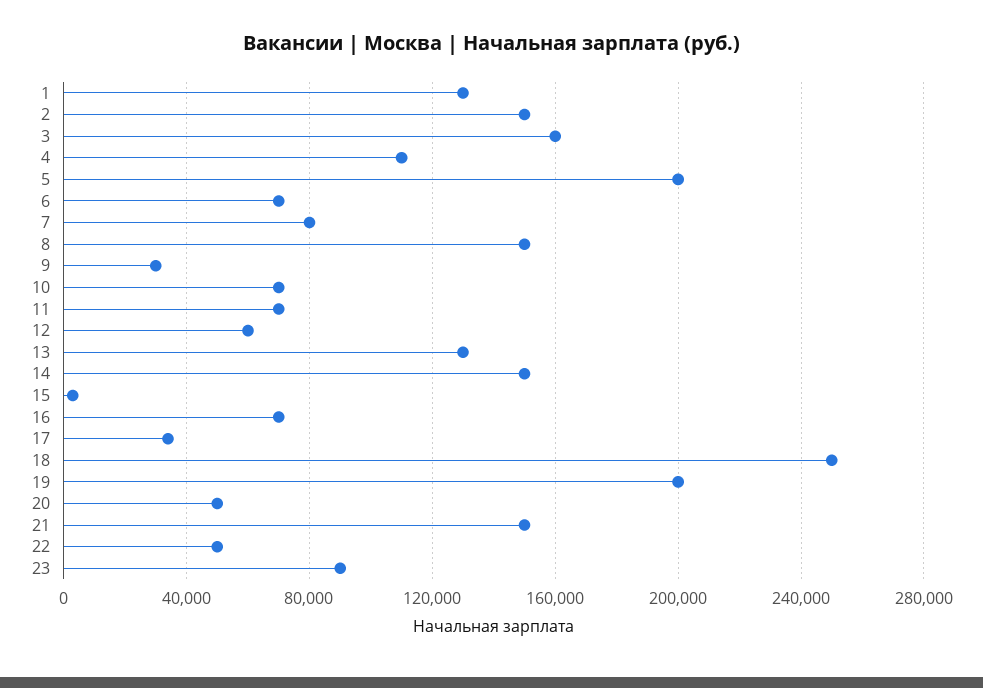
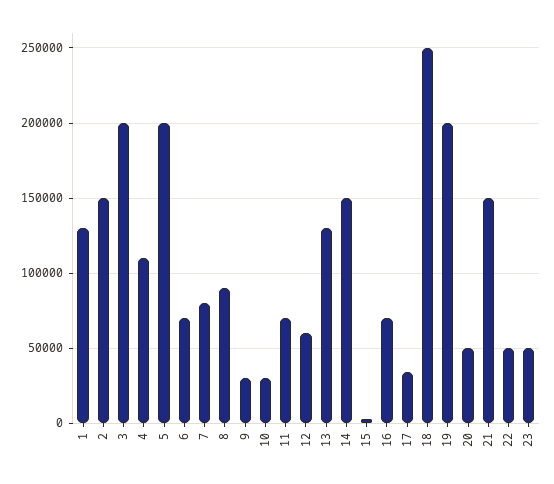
  {
    "1": 130000,
    "2": 150000,
-   "3": 160000,
+   "3": 200000,
    "4": 110000,
    "5": 200000,
    "6": 70000,
    "7": 80000,
-   "8": 150000,
+   "8": 90000,
    "9": 30000,
-   "10": 70000,
+   "10": 30000,
    "11": 70000,
    "12": 60000,
    "13": 130000,
    "14": 150000,
    "15": 5000,
    "16": 70000,
    "17": 35000,
    "18": 250000,
    "19": 200000,
    "20": 50000,
    "21": 150000,
    "22": 50000,
-   "23": 90000
+   "23": 50000
  }

